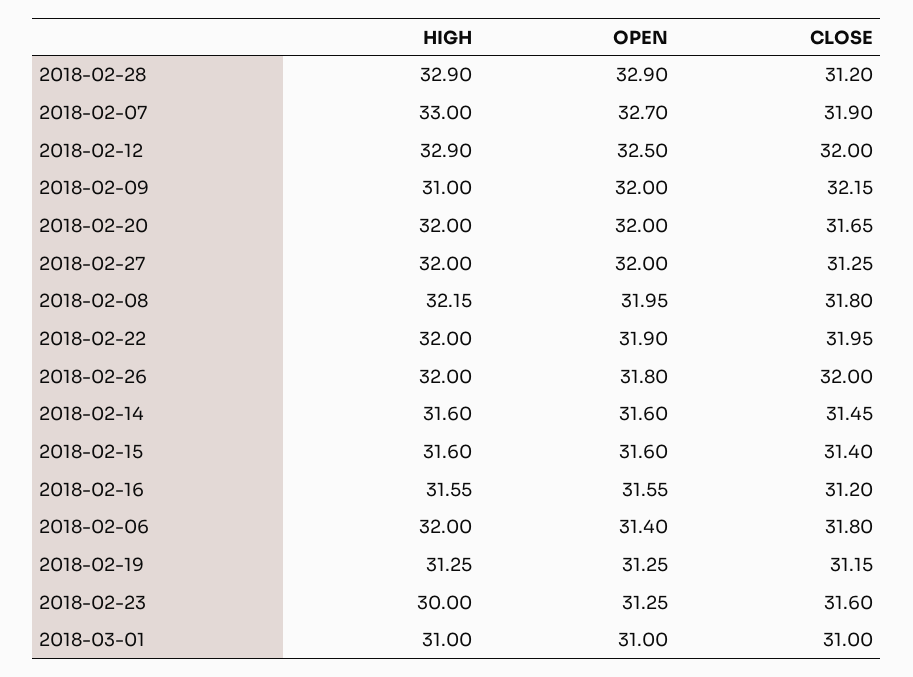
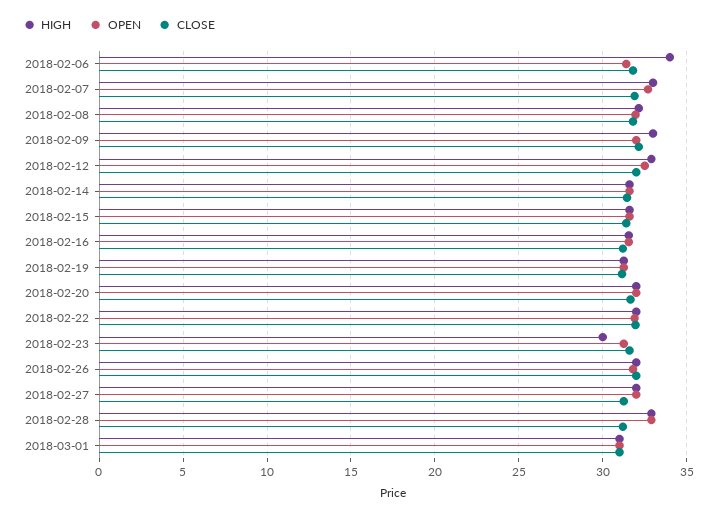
  {
    "HIGH": {
      "2018-02-28": 32.9,
      "2018-02-07": 33,
      "2018-02-12": 32.9,
-     "2018-02-09": 31,
+     "2018-02-09": 33,
      "2018-02-20": 32,
      "2018-02-27": 32,
      "2018-02-08": 32.15,
      "2018-02-22": 32,
      "2018-02-26": 32,
      "2018-02-14": 31.6,
      "2018-02-15": 31.6,
      "2018-02-16": 31.55,
-     "2018-02-06": 32,
+     "2018-02-06": 34,
      "2018-02-19": 31.25,
      "2018-02-23": 30,
      "2018-03-01": 31
    },
    "OPEN": {
      "2018-02-28": 32.9,
      "2018-02-07": 32.7,
      "2018-02-12": 32.5,
      "2018-02-09": 32,
      "2018-02-20": 32,
      "2018-02-27": 32,
      "2018-02-08": 31.95,
      "2018-02-22": 31.9,
      "2018-02-26": 31.8,
      "2018-02-14": 31.6,
      "2018-02-15": 31.6,
      "2018-02-16": 31.55,
      "2018-02-06": 31.4,
      "2018-02-19": 31.25,
      "2018-02-23": 31.25,
      "2018-03-01": 31
    },
    "CLOSE": {
      "2018-02-28": 31.2,
      "2018-02-07": 31.9,
      "2018-02-12": 32,
      "2018-02-09": 32.15,
      "2018-02-20": 31.65,
      "2018-02-27": 31.25,
      "2018-02-08": 31.8,
      "2018-02-22": 31.95,
      "2018-02-26": 32,
      "2018-02-14": 31.45,
      "2018-02-15": 31.4,
      "2018-02-16": 31.2,
      "2018-02-06": 31.8,
      "2018-02-19": 31.15,
      "2018-02-23": 31.6,
      "2018-03-01": 31
    }
  }

